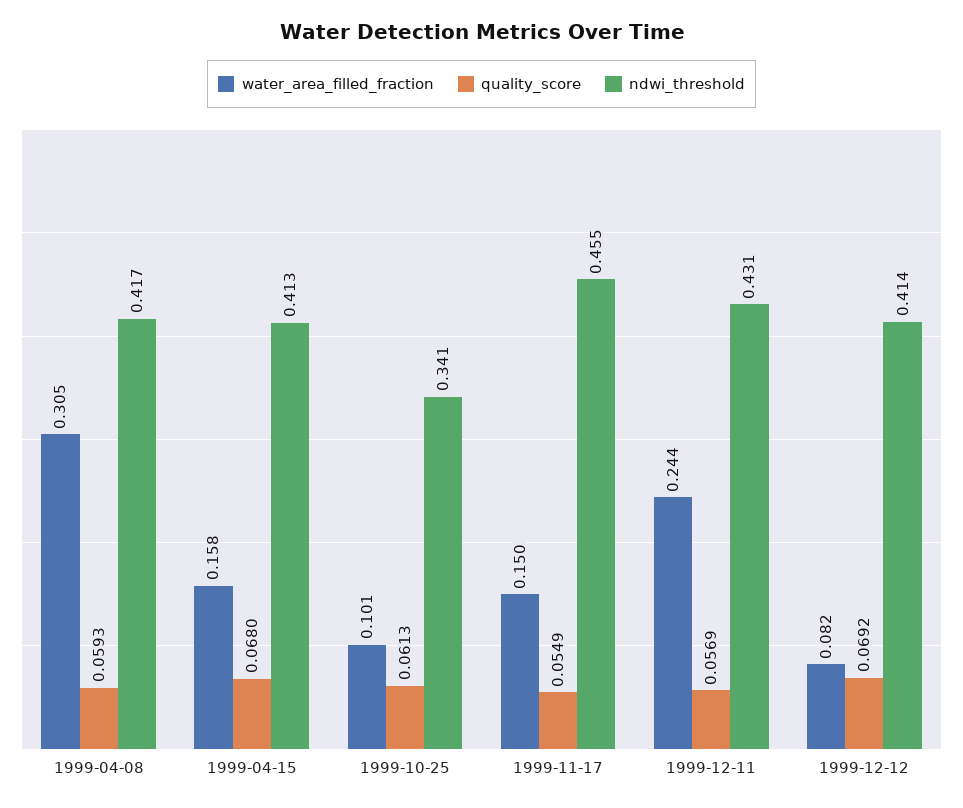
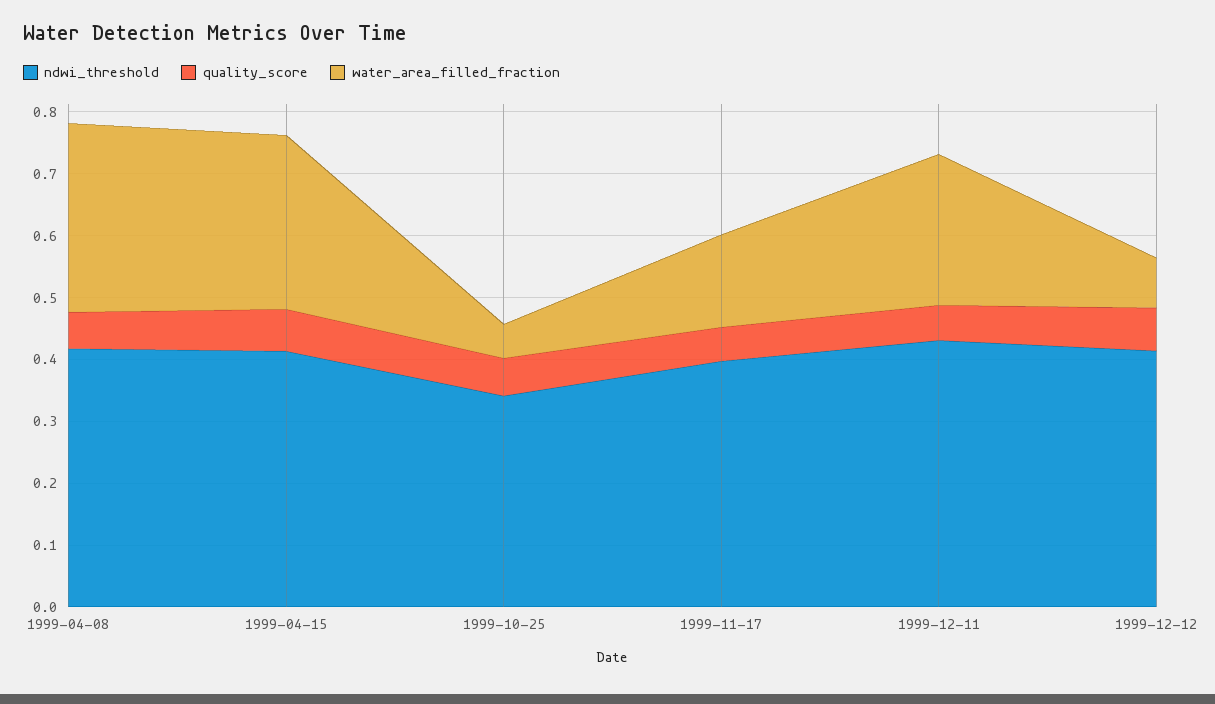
  {
    "water_area_filled_fraction": {
      "1999-04-08": 0.305,
-     "1999-04-15": 0.158,
+     "1999-04-15": 0.28,
-     "1999-10-25": 0.101,
+     "1999-10-25": 0.06,
      "1999-11-17": 0.15,
      "1999-12-11": 0.244,
      "1999-12-12": 0.082
    },
    "quality_score": {
      "1999-04-08": 0.0593,
      "1999-04-15": 0.068,
      "1999-10-25": 0.0613,
      "1999-11-17": 0.0549,
      "1999-12-11": 0.0569,
      "1999-12-12": 0.0692
    },
    "ndwi_threshold": {
      "1999-04-08": 0.417,
      "1999-04-15": 0.413,
      "1999-10-25": 0.341,
-     "1999-11-17": 0.455,
+     "1999-11-17": 0.4,
      "1999-12-11": 0.431,
      "1999-12-12": 0.414
    }
  }

